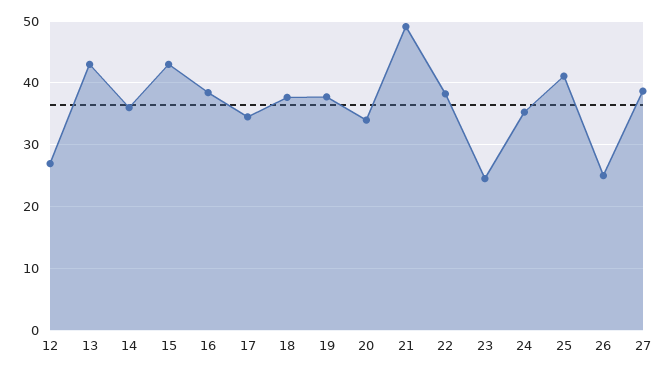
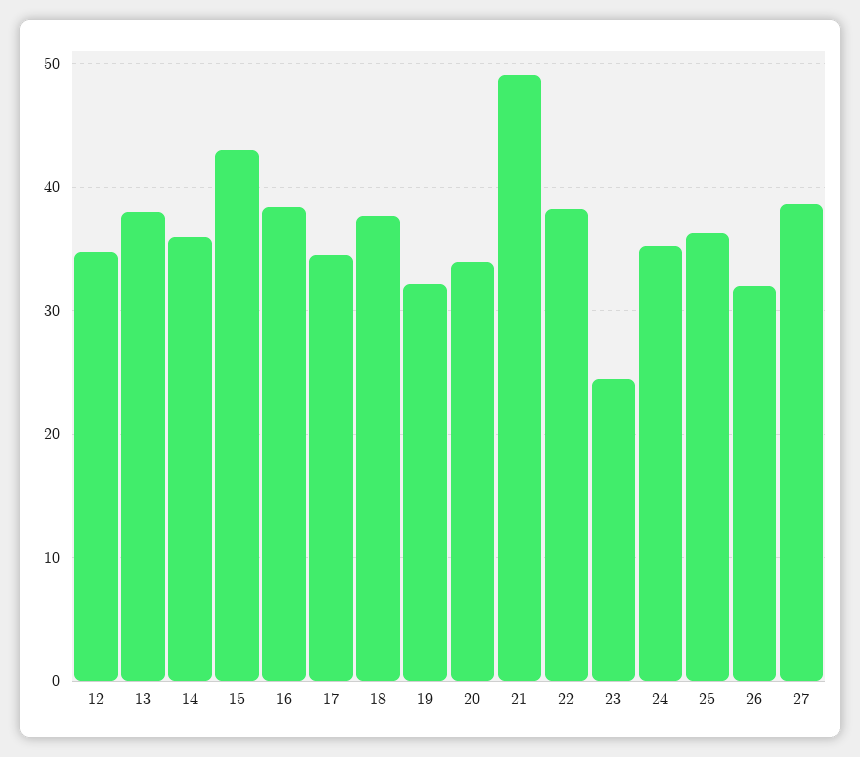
  {
-   "12": 27,
+   "12": 35,
-   "13": 43,
+   "13": 38,
    "14": 36,
    "15": 43,
    "16": 38,
    "17": 35,
    "18": 38,
-   "19": 38,
+   "19": 32,
    "20": 34,
    "21": 49,
    "22": 38,
    "23": 25,
    "24": 35,
-   "25": 41,
+   "25": 36,
-   "26": 25,
+   "26": 32,
    "27": 39
  }

